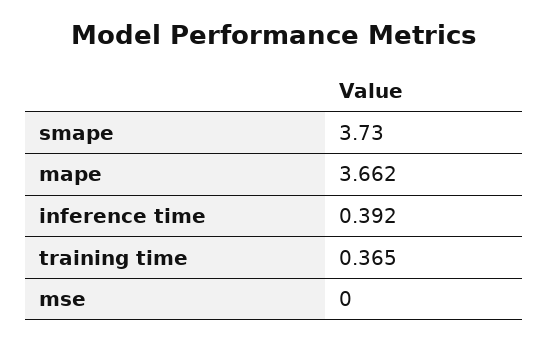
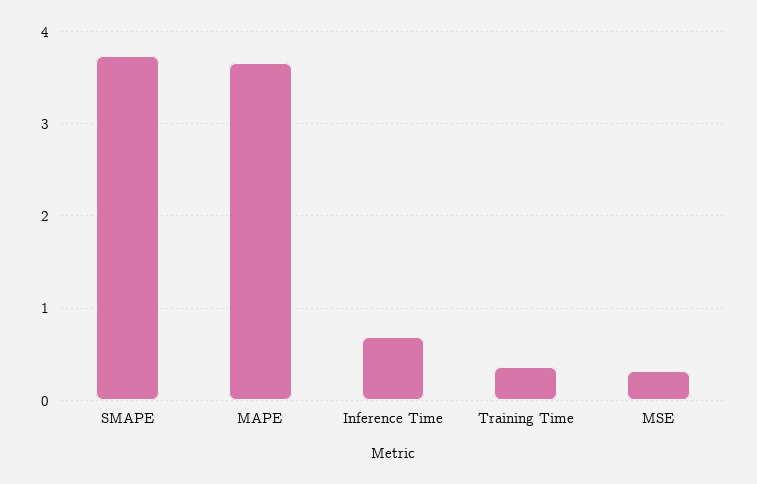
  {
    "smape": 3.73,
    "mape": 3.662,
-   "inference time": 0.392,
+   "inference time": 0.7,
    "training time": 0.365,
-   "mse": 0
+   "mse": 0.3
  }

